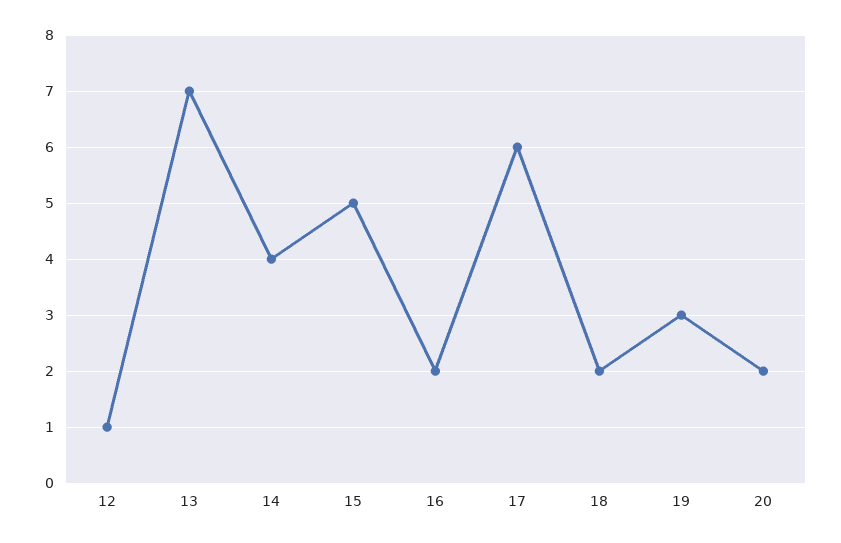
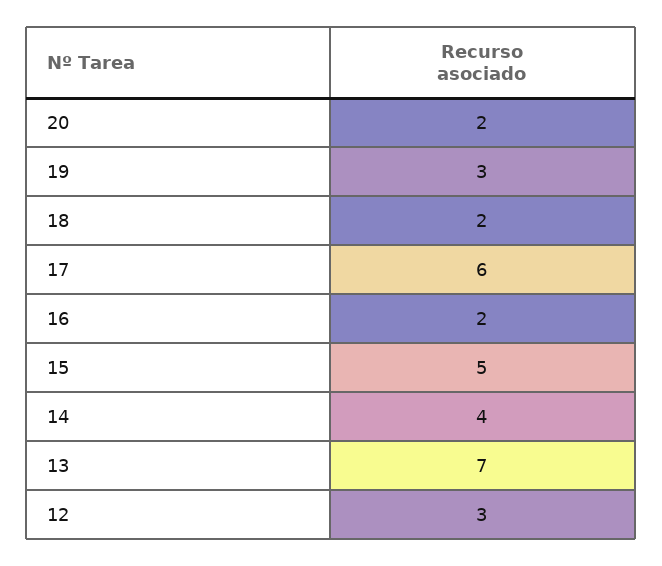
  {
-   "12": 1,
+   "12": 3,
    "13": 7,
    "14": 4,
    "15": 5,
    "16": 2,
    "17": 6,
    "18": 2,
    "19": 3,
    "20": 2
  }

